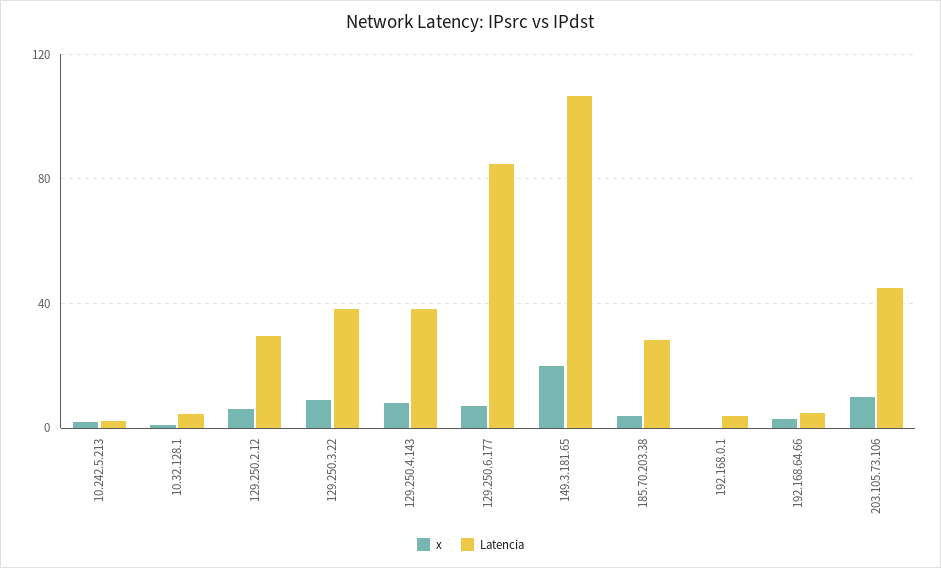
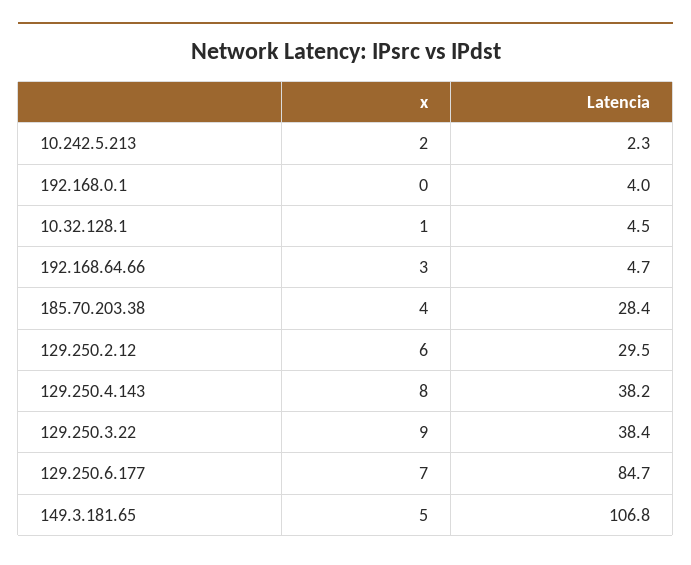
  {
    "x": {
      "10.242.5.213": 2,
      "10.32.128.1": 1,
      "129.250.2.12": 6,
      "129.250.3.22": 9,
      "129.250.4.143": 8,
      "129.250.6.177": 7,
-     "149.3.181.65": 20,
+     "149.3.181.65": 5,
      "185.70.203.38": 4,
      "192.168.0.1": 0,
-     "192.168.64.66": 3,
+     "192.168.64.66": 3
-     "203.105.73.106": 10
    },
    "Latencia": {
      "10.242.5.213": 2.3,
      "10.32.128.1": 4.5,
      "129.250.2.12": 29.5,
      "129.250.3.22": 38.4,
      "129.250.4.143": 38.2,
      "129.250.6.177": 84.7,
      "149.3.181.65": 106.8,
      "185.70.203.38": 28.4,
      "192.168.0.1": 4,
-     "192.168.64.66": 4.7,
+     "192.168.64.66": 4.7
-     "203.105.73.106": 45
    }
  }

